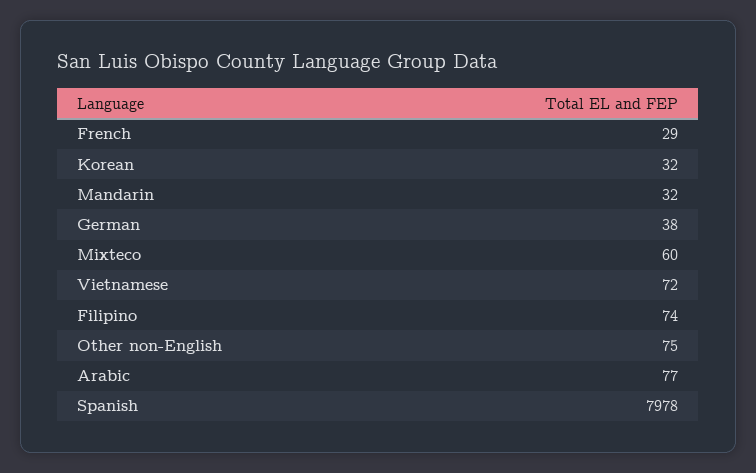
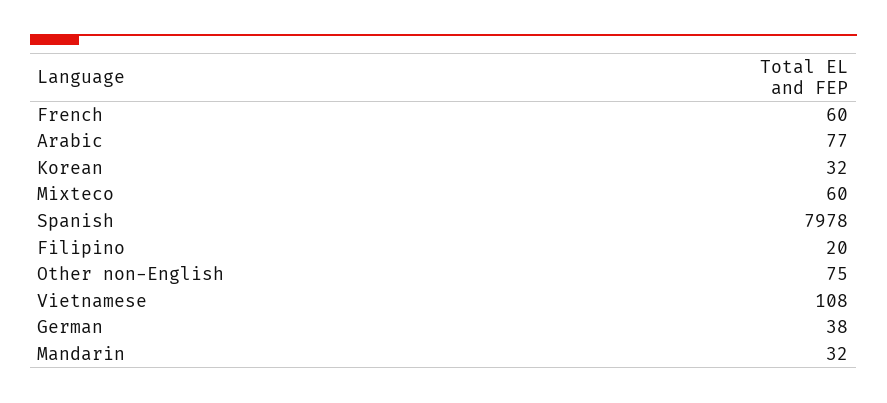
  {
-   "French": 29,
+   "French": 60,
    "Korean": 32,
    "Mandarin": 32,
    "German": 38,
    "Mixteco": 60,
-   "Vietnamese": 72,
+   "Vietnamese": 108,
-   "Filipino": 74,
+   "Filipino": 20,
    "Other non-English": 75,
    "Arabic": 77,
    "Spanish": 7978
  }

